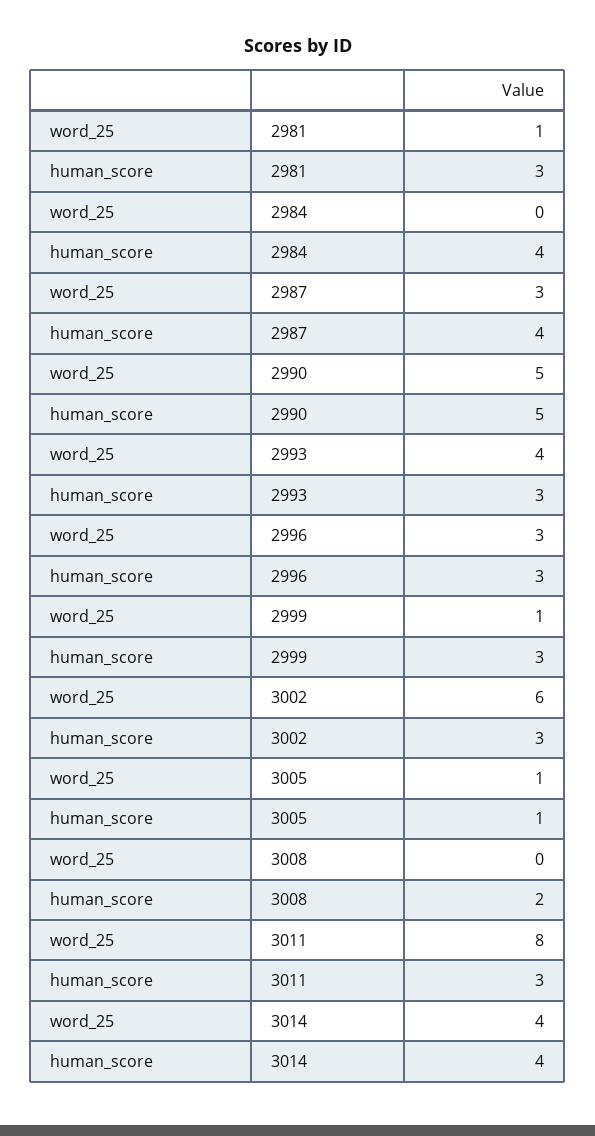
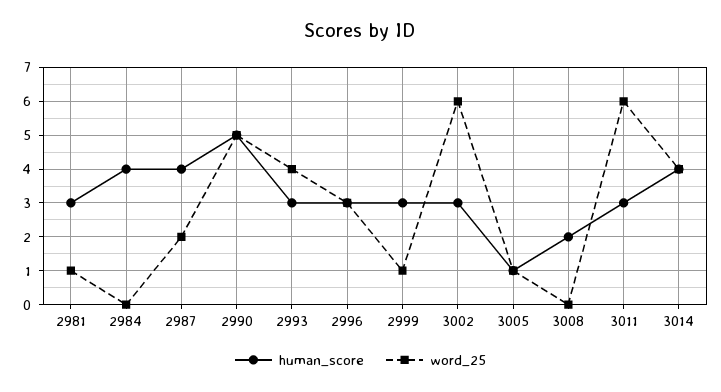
  {
    "word_25": {
      "2981": 1,
      "2984": 0,
-     "2987": 3,
+     "2987": 2,
      "2990": 5,
      "2993": 4,
      "2996": 3,
      "2999": 1,
      "3002": 6,
      "3005": 1,
      "3008": 0,
-     "3011": 8,
+     "3011": 6,
      "3014": 4
    },
    "human_score": {
      "2981": 3,
      "2984": 4,
      "2987": 4,
      "2990": 5,
      "2993": 3,
      "2996": 3,
      "2999": 3,
      "3002": 3,
      "3005": 1,
      "3008": 2,
      "3011": 3,
      "3014": 4
    }
  }

